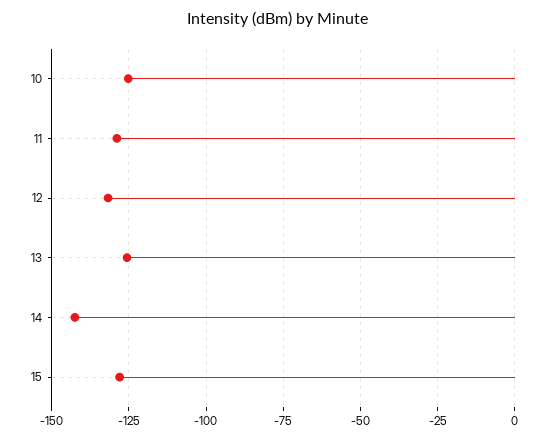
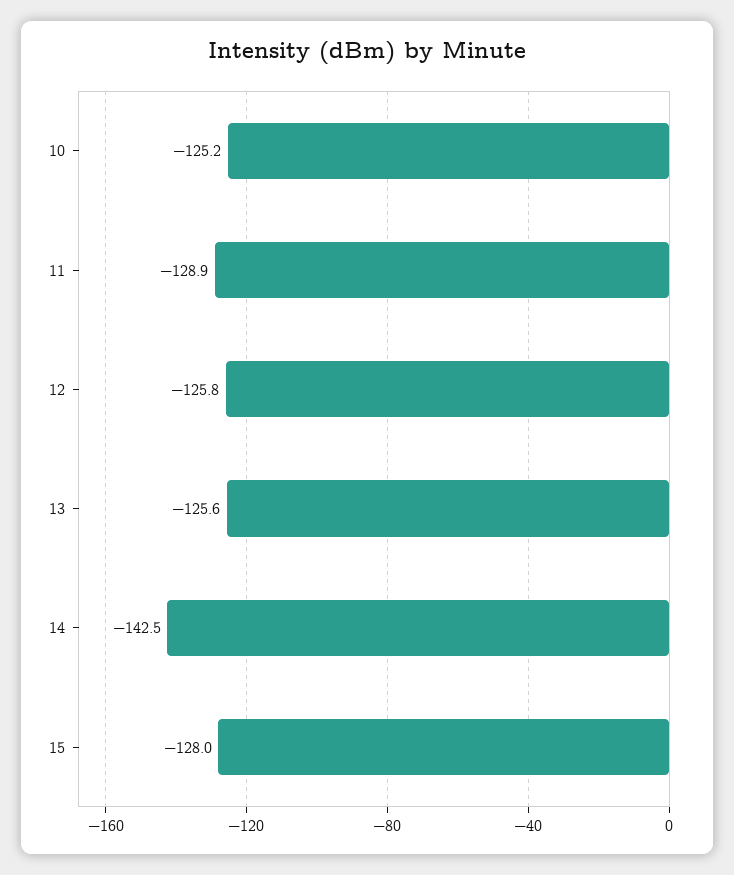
  {
    "10": -125.2,
    "11": -128.9,
-   "12": -132.5,
+   "12": -125.8,
    "13": -125.6,
    "14": -142.5,
    "15": -128
  }

